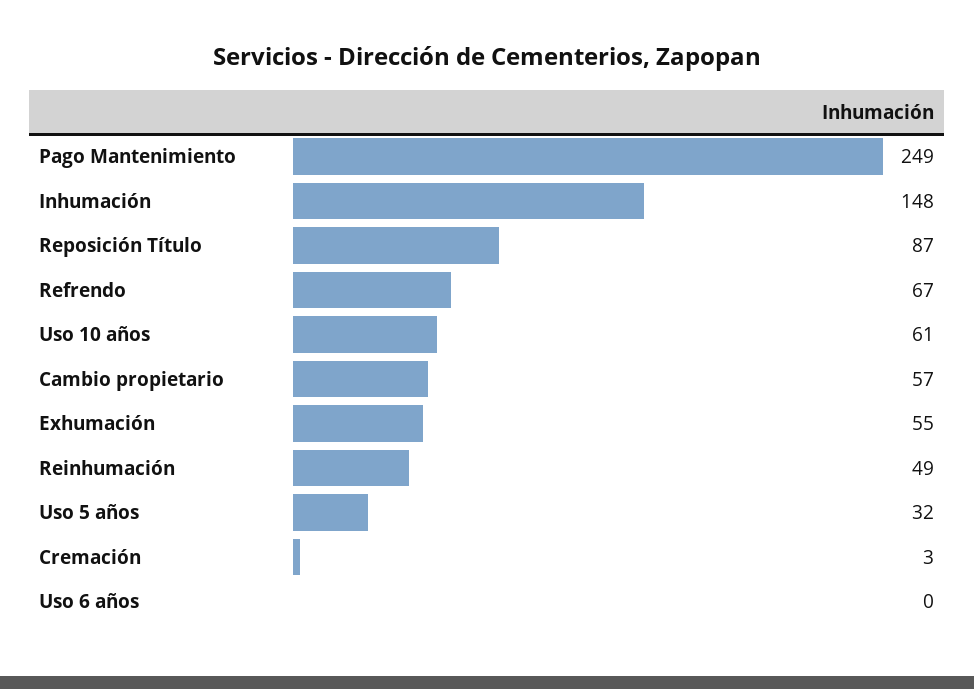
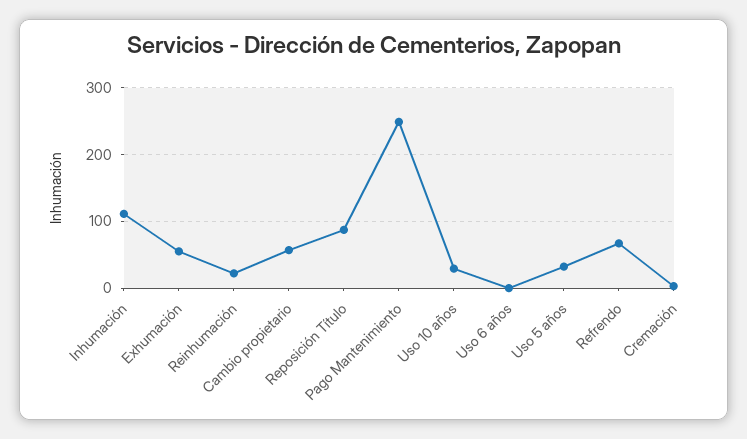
  {
    "Pago Mantenimiento": 249,
-   "Inhumación": 148,
+   "Inhumación": 110,
    "Reposición Título": 87,
    "Refrendo": 67,
-   "Uso 10 años": 61,
+   "Uso 10 años": 30,
    "Cambio propietario": 57,
    "Exhumación": 55,
-   "Reinhumación": 49,
+   "Reinhumación": 20,
    "Uso 5 años": 32,
    "Cremación": 3,
    "Uso 6 años": 0
  }

